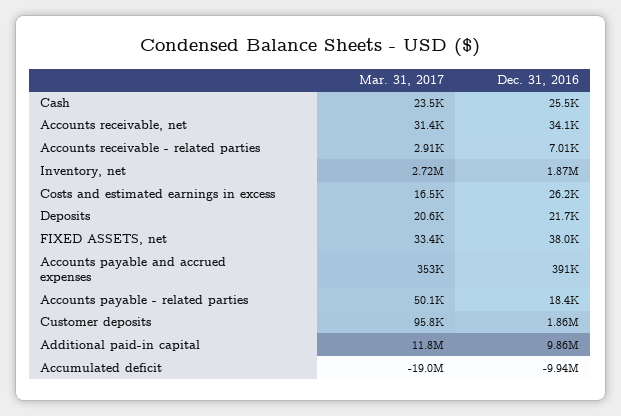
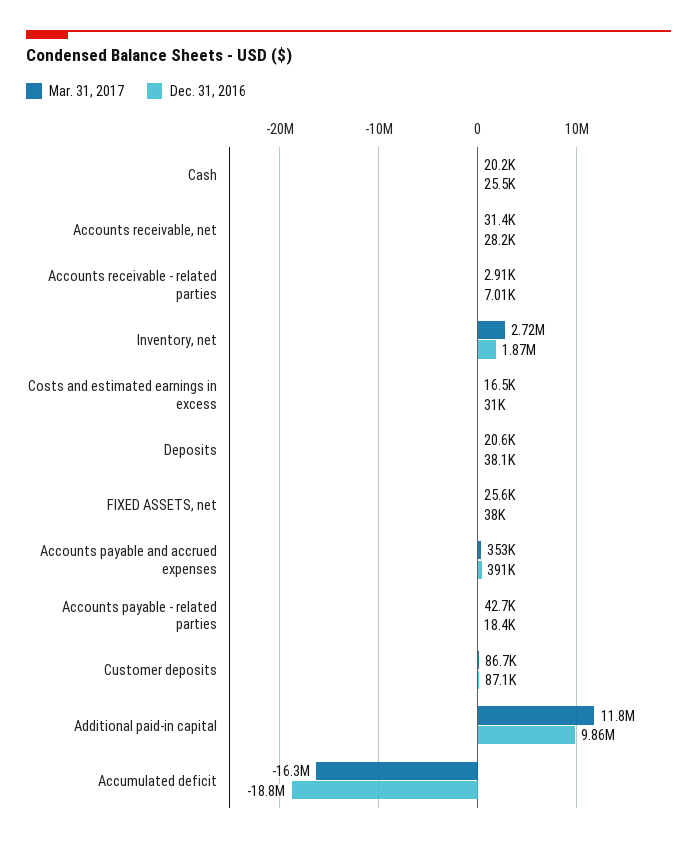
  {
    "Mar. 31, 2017": {
-     "Cash": 23500,
+     "Cash": 20200,
      "Accounts receivable, net": 31400,
      "Accounts receivable - related parties": 2910,
      "Inventory, net": 2720000,
      "Costs and estimated earnings in excess": 16500,
      "Deposits": 20600,
-     "FIXED ASSETS, net": 33400,
+     "FIXED ASSETS, net": 25600,
      "Accounts payable and accrued expenses": 353000,
-     "Accounts payable - related parties": 50100,
+     "Accounts payable - related parties": 42700,
-     "Customer deposits": 95800,
+     "Customer deposits": 86700,
      "Additional paid-in capital": 11800000,
-     "Accumulated deficit": -19000000
+     "Accumulated deficit": -16300000
    },
    "Dec. 31, 2016": {
      "Cash": 25500,
-     "Accounts receivable, net": 34100,
+     "Accounts receivable, net": 28200,
      "Accounts receivable - related parties": 7010,
      "Inventory, net": 1870000,
-     "Costs and estimated earnings in excess": 26200,
+     "Costs and estimated earnings in excess": 31000,
-     "Deposits": 21700,
+     "Deposits": 38100,
      "FIXED ASSETS, net": 38000,
      "Accounts payable and accrued expenses": 391000,
      "Accounts payable - related parties": 18400,
-     "Customer deposits": 1860000,
+     "Customer deposits": 87100,
      "Additional paid-in capital": 9860000,
-     "Accumulated deficit": -9940000
+     "Accumulated deficit": -18800000
    }
  }

